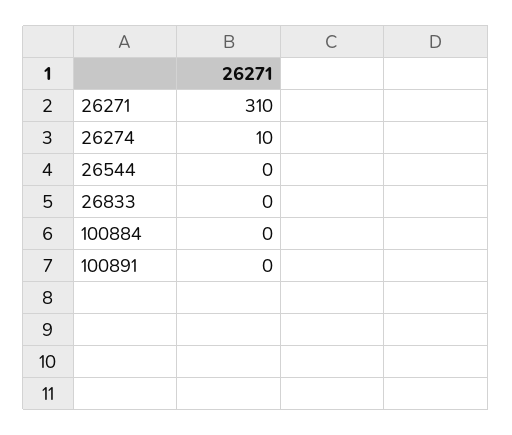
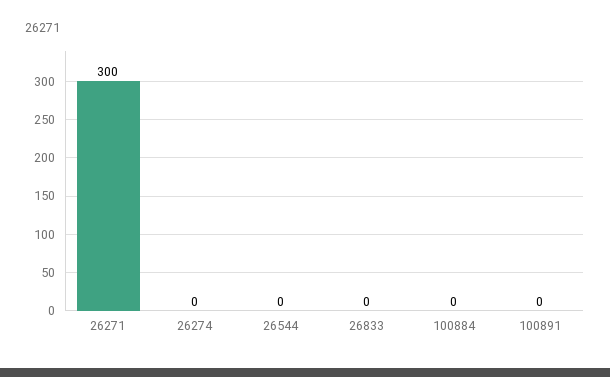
  {
-   "26271": 310,
+   "26271": 300,
-   "26274": 10,
+   "26274": 0,
    "26544": 0,
    "26833": 0,
    "100884": 0,
    "100891": 0
  }

